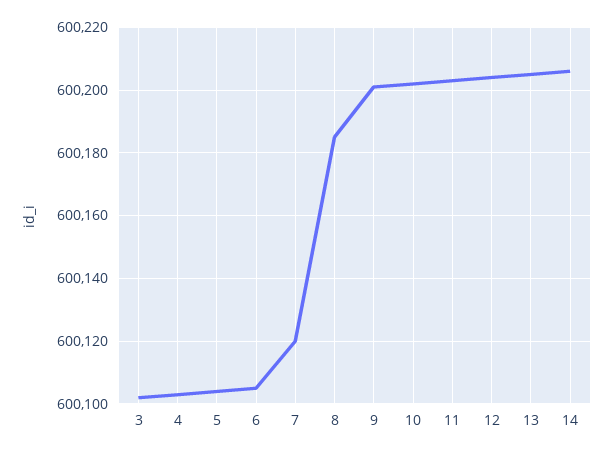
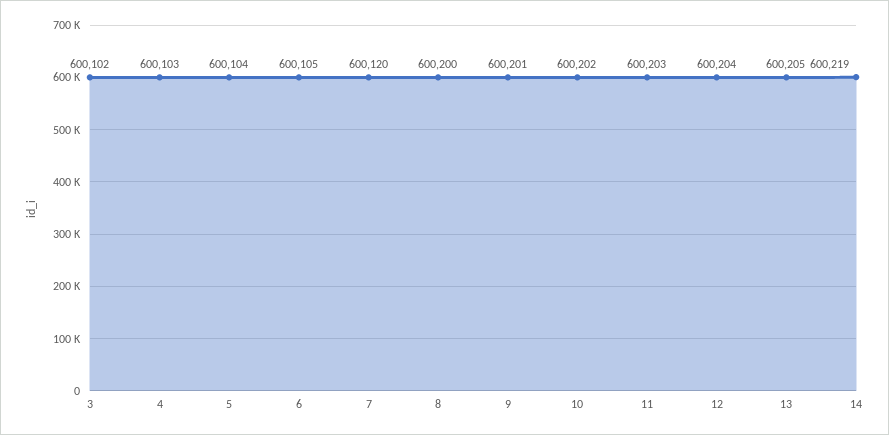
  {
    "3": 600102,
    "4": 600103,
    "5": 600104,
    "6": 600105,
    "7": 600120,
-   "8": 600185,
+   "8": 600200,
    "9": 600201,
    "10": 600202,
    "11": 600203,
    "12": 600204,
    "13": 600205,
-   "14": 600205
+   "14": 600219
  }

